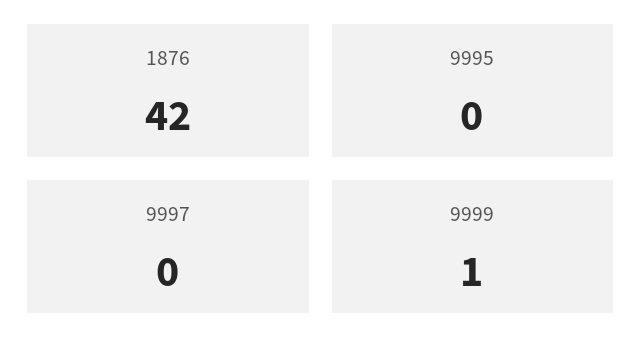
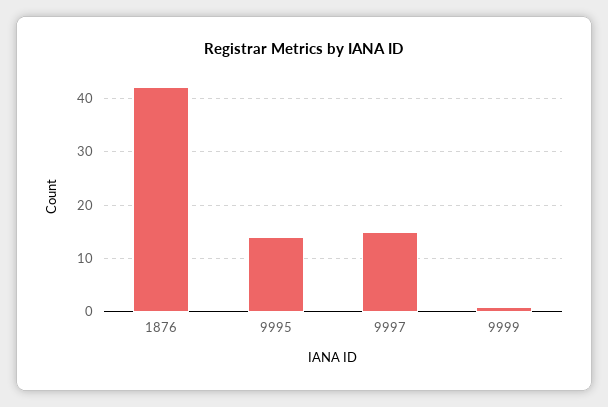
  {
    "1876": 42,
-   "9995": 0,
+   "9995": 15,
-   "9997": 0,
+   "9997": 15,
    "9999": 1
  }

